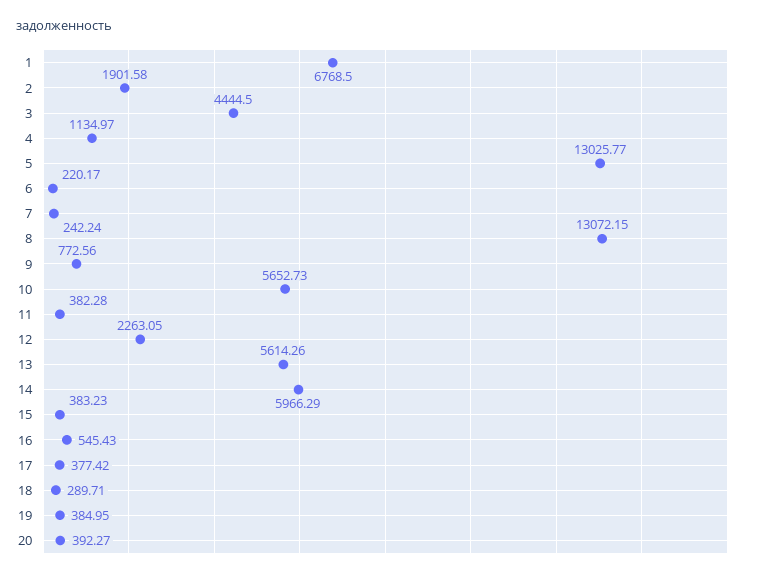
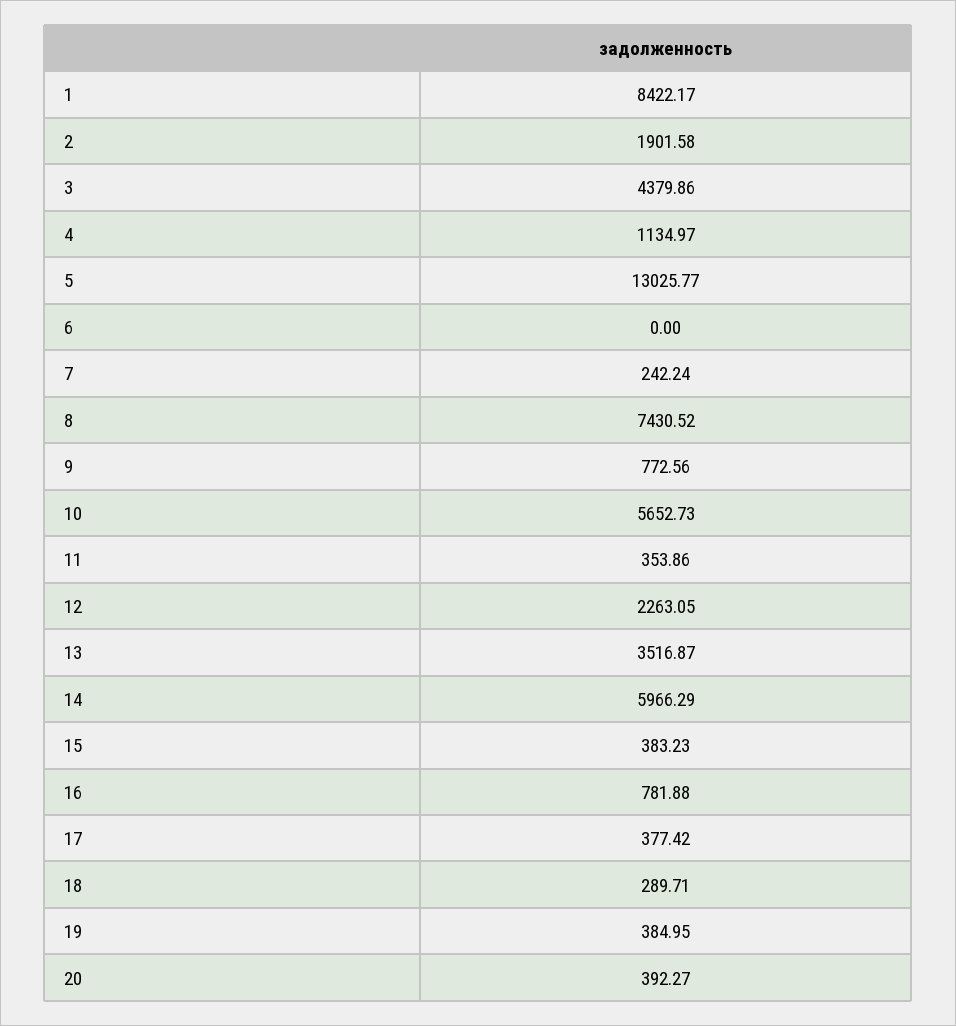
  {
-   "1": 6768.5,
+   "1": 8422.17,
    "2": 1901.58,
-   "3": 4444.5,
+   "3": 4379.86,
    "4": 1134.97,
    "5": 13025.77,
-   "6": 220.17,
+   "6": 0,
    "7": 242.24,
-   "8": 13072.15,
+   "8": 7430.52,
    "9": 772.56,
    "10": 5652.73,
-   "11": 382.28,
+   "11": 353.86,
    "12": 2263.05,
-   "13": 5614.26,
+   "13": 3516.87,
    "14": 5966.29,
    "15": 383.23,
-   "16": 545.43,
+   "16": 781.88,
    "17": 377.42,
    "18": 289.71,
    "19": 384.95,
    "20": 392.27
  }

